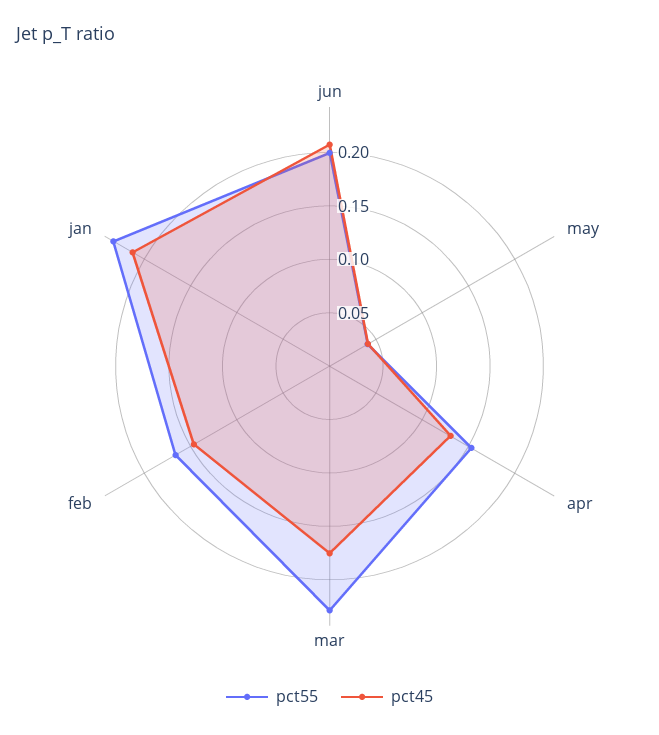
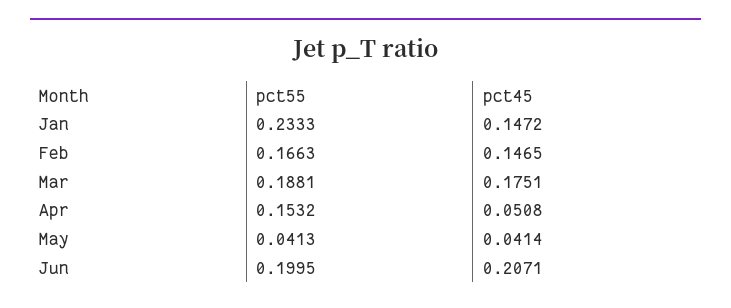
  {
    "pct55": {
      "jun": 0.1995,
      "may": 0.0413,
      "apr": 0.1532,
-     "mar": 0.23,
+     "mar": 0.1881,
      "feb": 0.1663,
      "jan": 0.2333
    },
    "pct45": {
      "jun": 0.2071,
      "may": 0.0414,
-     "apr": 0.13,
+     "apr": 0.0508,
      "mar": 0.1751,
      "feb": 0.1465,
-     "jan": 0.21
+     "jan": 0.1472
    }
  }

